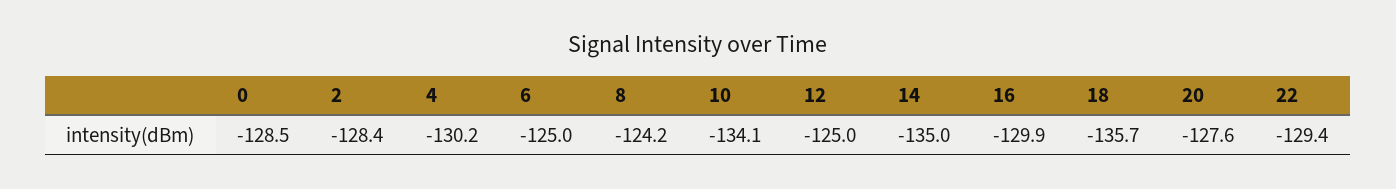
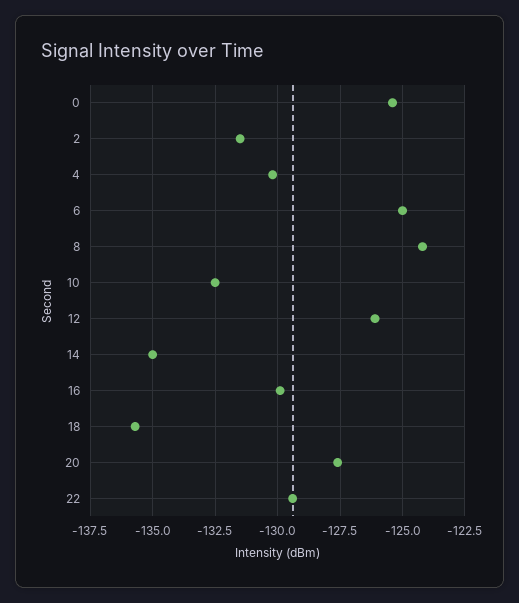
  {
-   "0": -128.5,
+   "0": -125.5,
-   "2": -128.4,
+   "2": -131.5,
    "4": -130.2,
    "6": -125,
    "8": -124.2,
-   "10": -134.1,
+   "10": -132.5,
-   "12": -125,
+   "12": -126,
    "14": -135,
    "16": -129.9,
    "18": -135.7,
    "20": -127.6,
    "22": -129.4
  }

